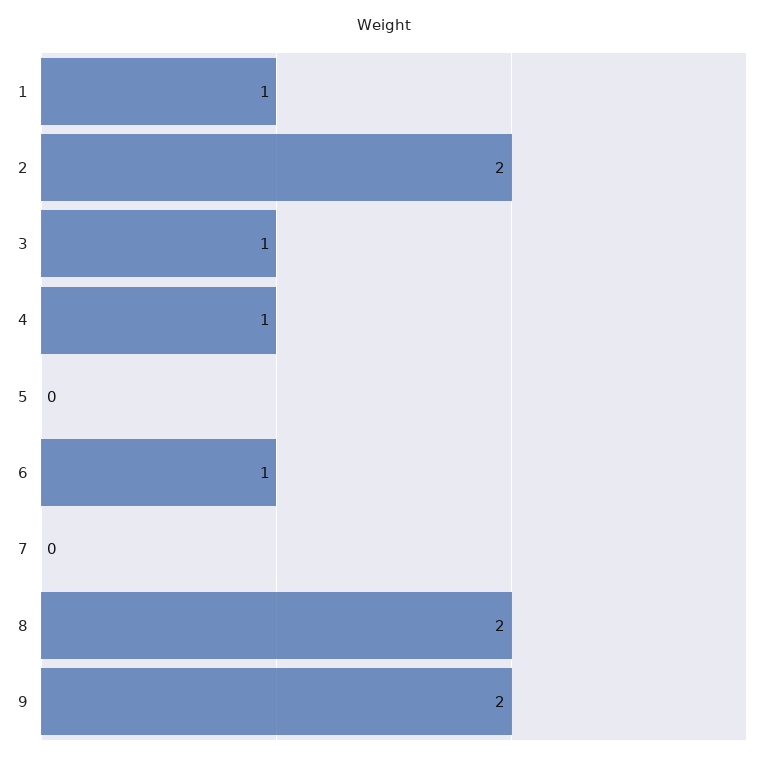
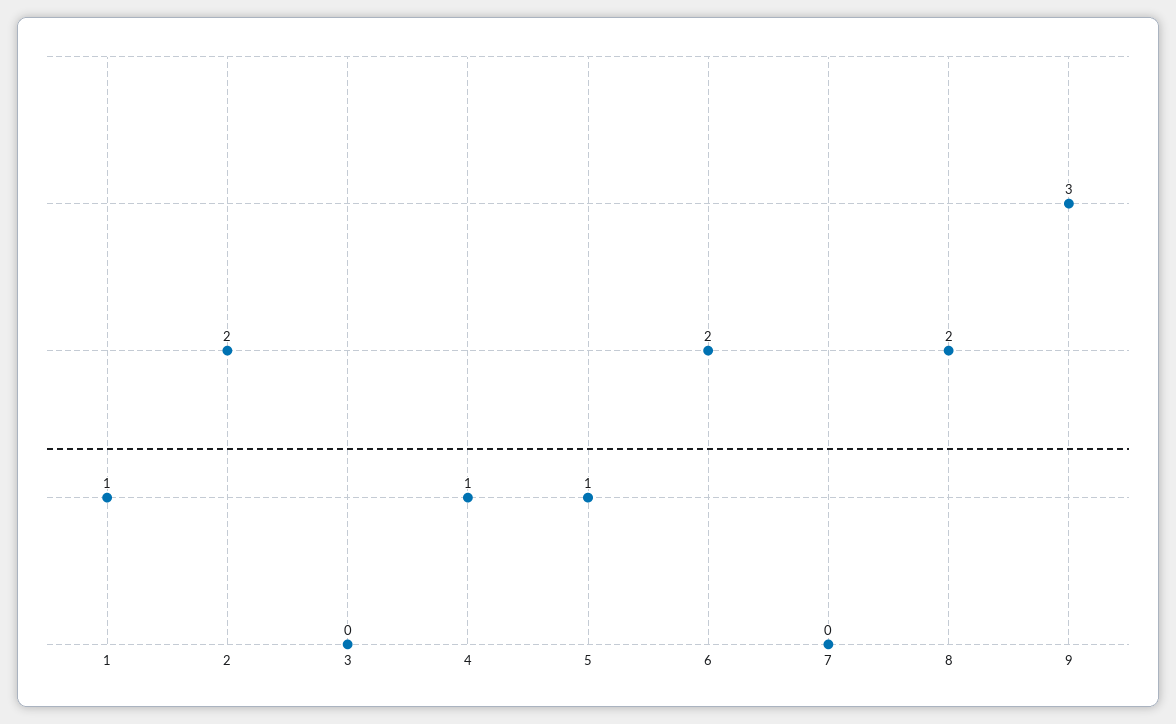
  {
    "1": 1,
    "2": 2,
-   "3": 1,
+   "3": 0,
    "4": 1,
-   "5": 0,
+   "5": 1,
-   "6": 1,
+   "6": 2,
    "7": 0,
    "8": 2,
-   "9": 2
+   "9": 3
  }

